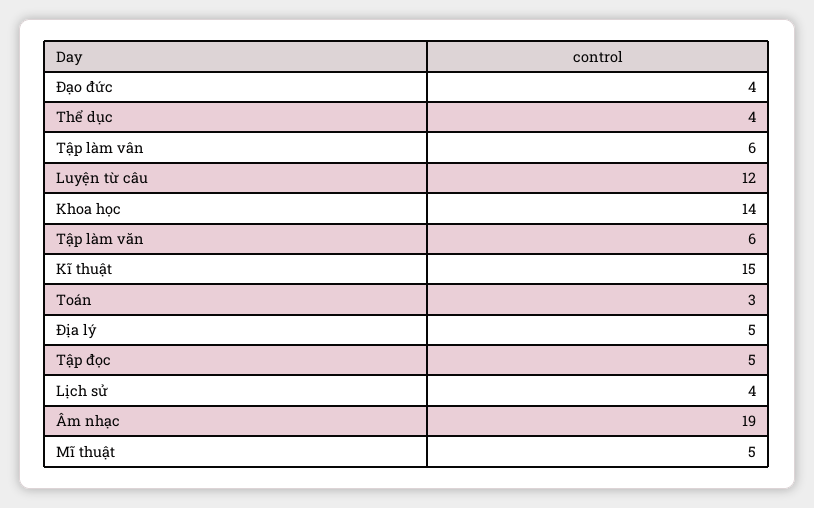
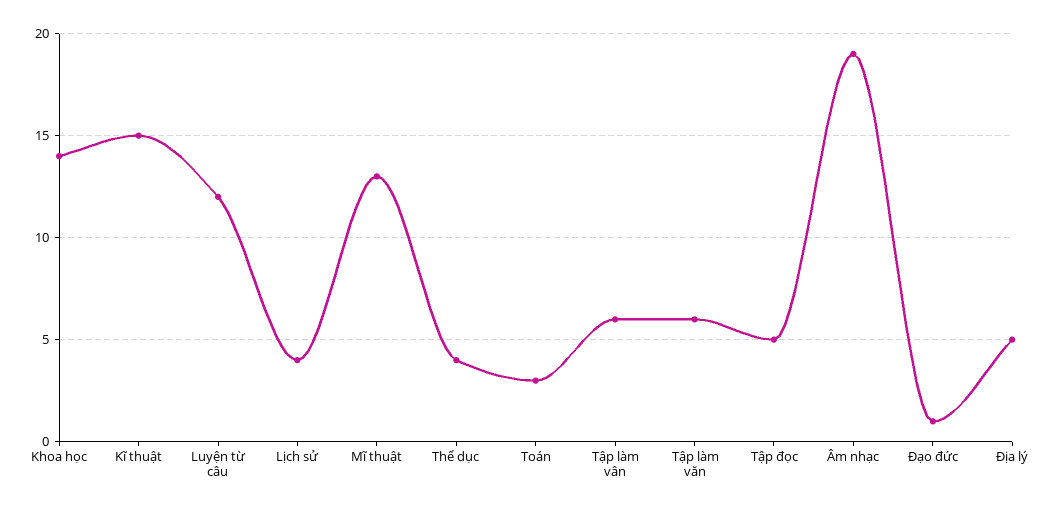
  {
-   "Đạo đức": 4,
+   "Đạo đức": 1,
    "Thể dục": 4,
    "Tập làm vân": 6,
    "Luyện từ câu": 12,
    "Khoa học": 14,
    "Tập làm văn": 6,
    "Kĩ thuật": 15,
    "Toán": 3,
    "Địa lý": 5,
    "Tập đọc": 5,
    "Lịch sử": 4,
    "Âm nhạc": 19,
-   "Mĩ thuật": 5
+   "Mĩ thuật": 13
  }

